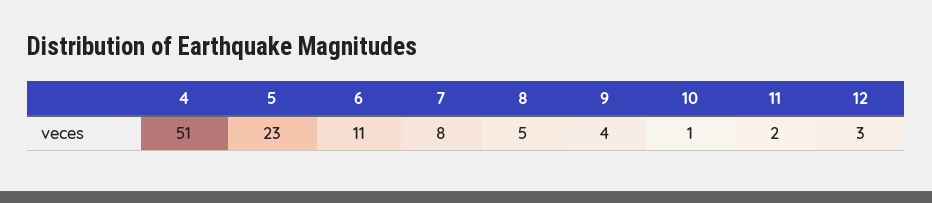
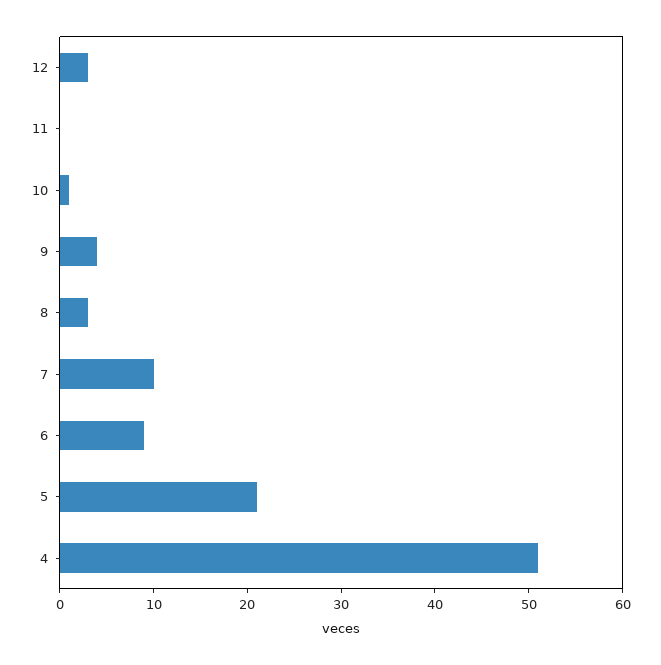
  {
    "4": 51,
-   "5": 23,
+   "5": 21,
-   "6": 11,
+   "6": 9,
-   "7": 8,
+   "7": 10,
-   "8": 5,
+   "8": 3,
    "9": 4,
    "10": 1,
-   "11": 2,
+   "11": 0,
    "12": 3
  }

